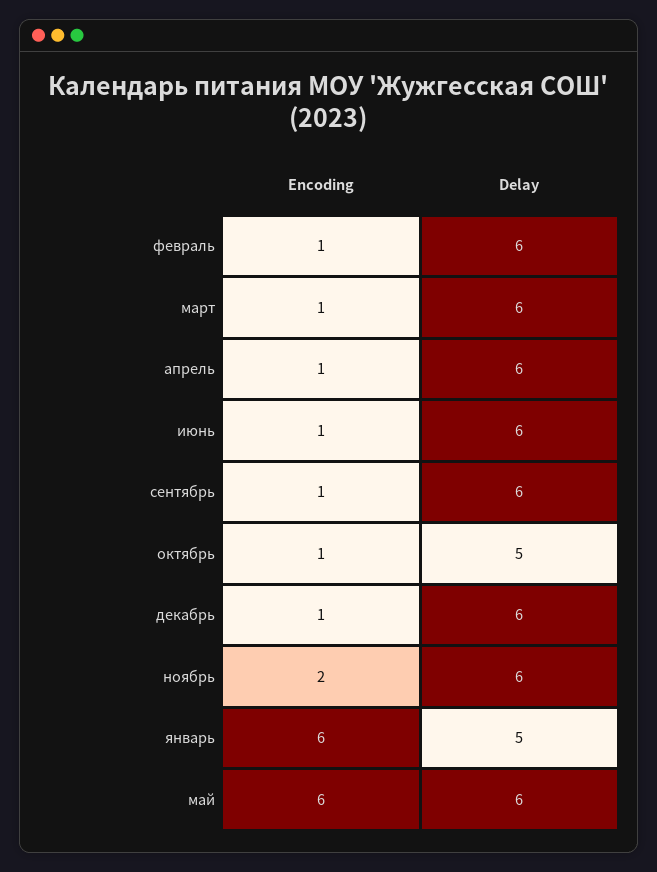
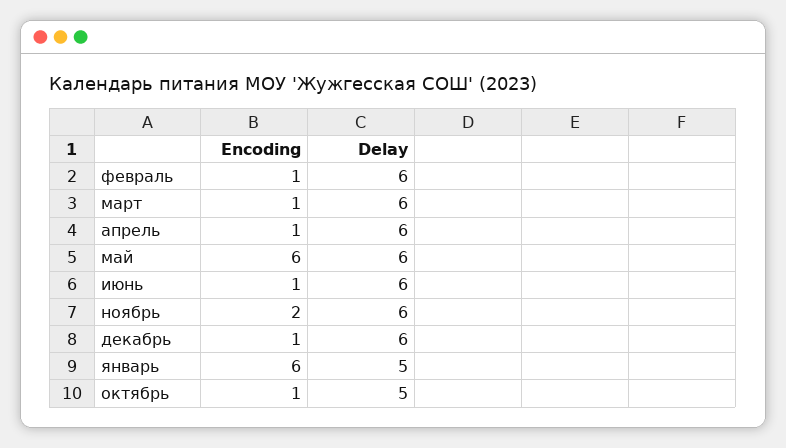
  {
    "Encoding": {
      "февраль": 1,
      "март": 1,
      "апрель": 1,
      "июнь": 1,
-     "сентябрь": 1,
      "октябрь": 1,
      "декабрь": 1,
      "ноябрь": 2,
      "январь": 6,
      "май": 6
    },
    "Delay": {
      "февраль": 6,
      "март": 6,
      "апрель": 6,
      "июнь": 6,
-     "сентябрь": 6,
      "октябрь": 5,
      "декабрь": 6,
      "ноябрь": 6,
      "январь": 5,
      "май": 6
    }
  }

